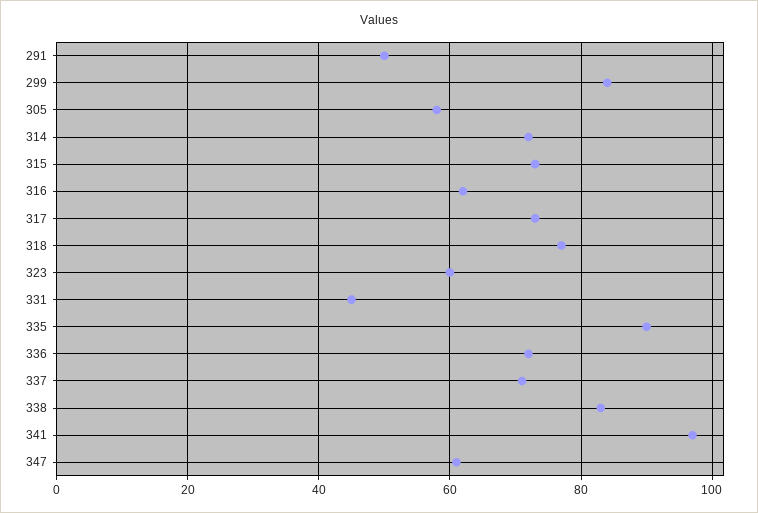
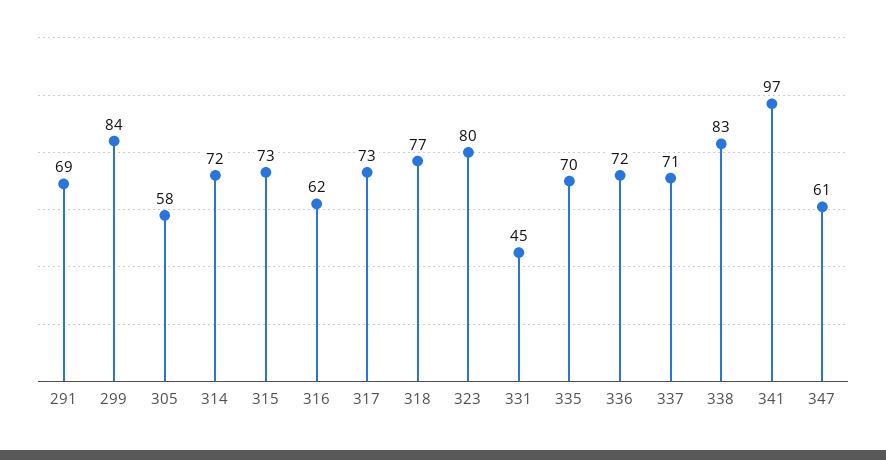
  {
-   "291": 50,
+   "291": 69,
    "299": 84,
    "305": 58,
    "314": 72,
    "315": 73,
    "316": 62,
    "317": 73,
    "318": 77,
-   "323": 60,
+   "323": 80,
    "331": 45,
-   "335": 90,
+   "335": 70,
    "336": 72,
    "337": 71,
    "338": 83,
    "341": 97,
    "347": 61
  }

